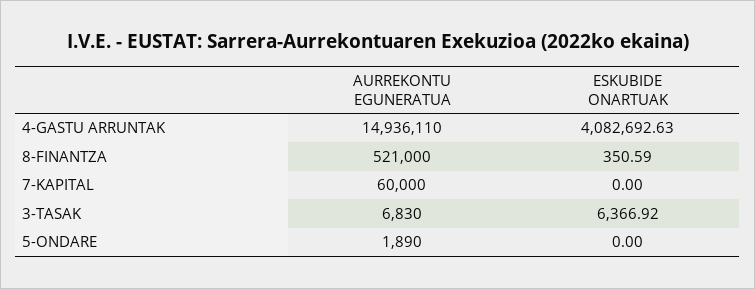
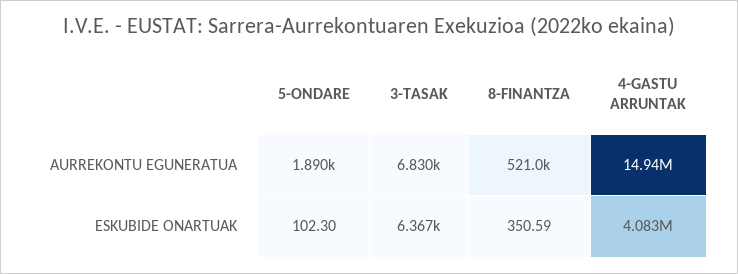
  {
    "AURREKONTU EGUNERATUA": {
      "4-GASTU ARRUNTAK": 14936110,
      "8-FINANTZA": 521000,
-     "7-KAPITAL": 60000,
      "3-TASAK": 6830,
      "5-ONDARE": 1890
    },
    "ESKUBIDE ONARTUAK": {
      "4-GASTU ARRUNTAK": 4082692.63,
      "8-FINANTZA": 350.59,
-     "7-KAPITAL": 0,
      "3-TASAK": 6366.92,
-     "5-ONDARE": 0
+     "5-ONDARE": 102.3
    }
  }

